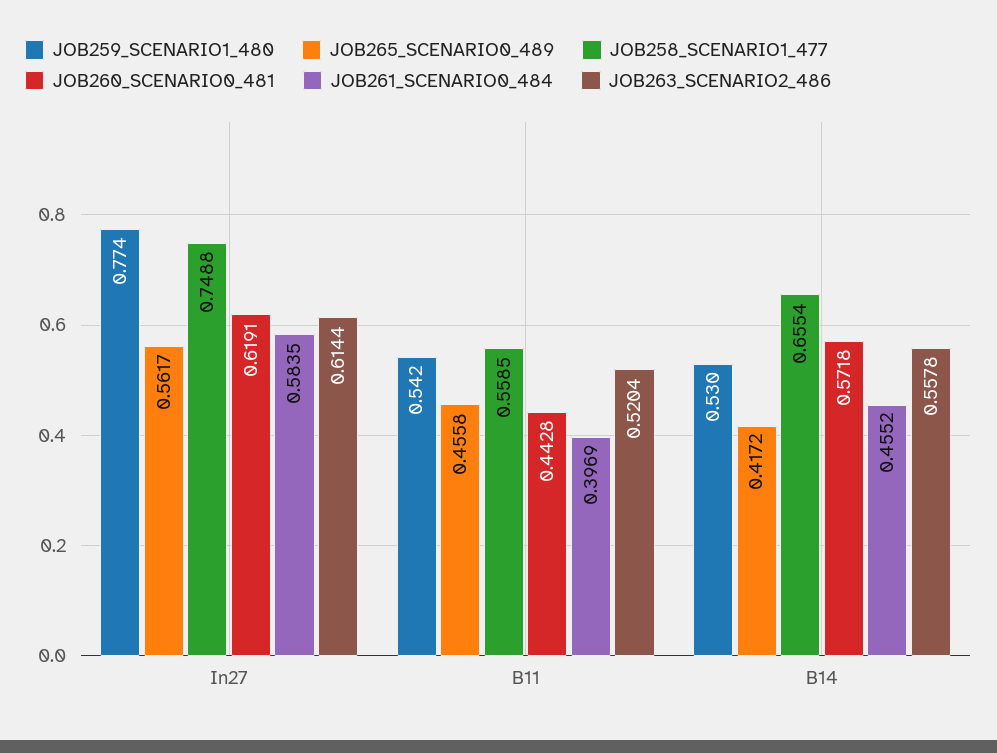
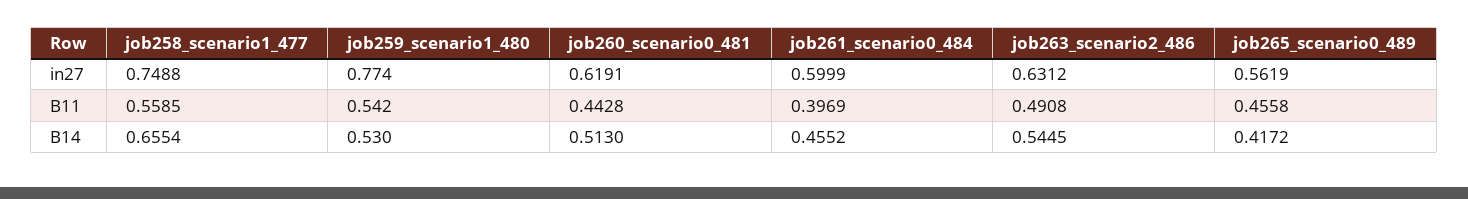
  {
    "JOB259_SCENARIO1_480": {
      "In27": 0.774,
      "B11": 0.542,
      "B14": 0.53
    },
    "JOB265_SCENARIO0_489": {
-     "In27": 0.5617,
+     "In27": 0.5619,
      "B11": 0.4558,
      "B14": 0.4172
    },
    "JOB258_SCENARIO1_477": {
      "In27": 0.7488,
      "B11": 0.5585,
      "B14": 0.6554
    },
    "JOB260_SCENARIO0_481": {
      "In27": 0.6191,
      "B11": 0.4428,
-     "B14": 0.5718
+     "B14": 0.513
    },
    "JOB261_SCENARIO0_484": {
-     "In27": 0.5835,
+     "In27": 0.5999,
      "B11": 0.3969,
      "B14": 0.4552
    },
    "JOB263_SCENARIO2_486": {
-     "In27": 0.6144,
+     "In27": 0.6312,
-     "B11": 0.5204,
+     "B11": 0.4908,
-     "B14": 0.5578
+     "B14": 0.5445
    }
  }

